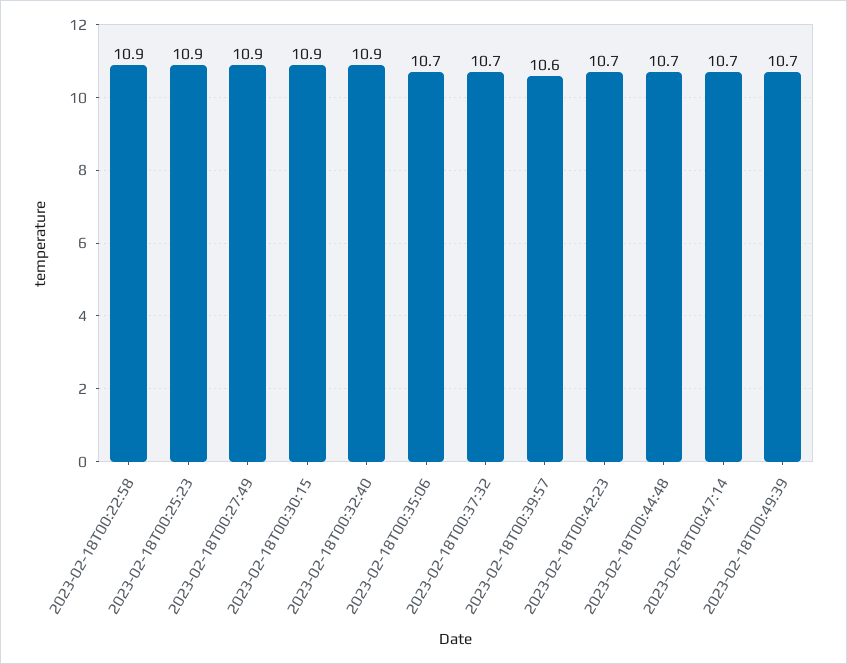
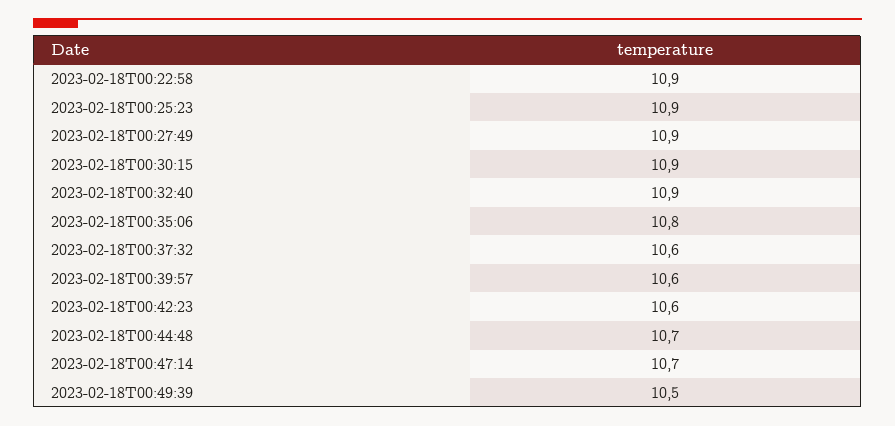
  {
    "2023-02-18T00:22:58": 10.9,
    "2023-02-18T00:25:23": 10.9,
    "2023-02-18T00:27:49": 10.9,
    "2023-02-18T00:30:15": 10.9,
    "2023-02-18T00:32:40": 10.9,
-   "2023-02-18T00:35:06": 10.7,
+   "2023-02-18T00:35:06": 10.8,
-   "2023-02-18T00:37:32": 10.7,
+   "2023-02-18T00:37:32": 10.6,
    "2023-02-18T00:39:57": 10.6,
-   "2023-02-18T00:42:23": 10.7,
+   "2023-02-18T00:42:23": 10.6,
    "2023-02-18T00:44:48": 10.7,
    "2023-02-18T00:47:14": 10.7,
-   "2023-02-18T00:49:39": 10.7
+   "2023-02-18T00:49:39": 10.5
  }

